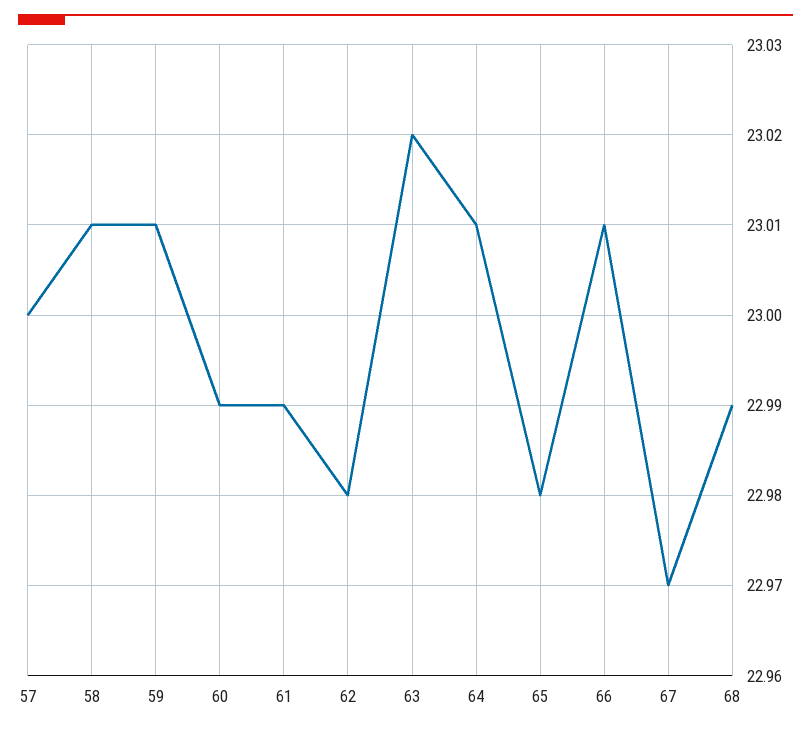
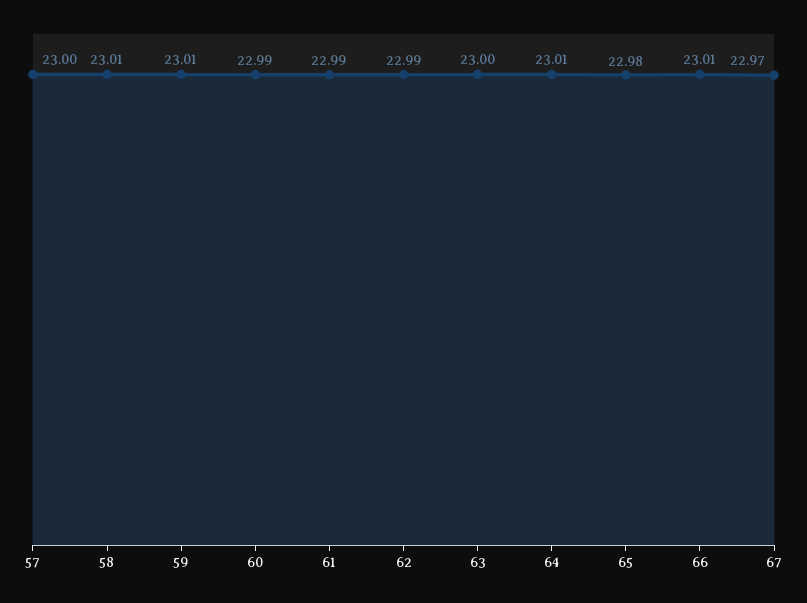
  {
    "57": 23,
    "58": 23.01,
    "59": 23.01,
    "60": 22.99,
    "61": 22.99,
-   "62": 22.98,
+   "62": 22.99,
-   "63": 23.02,
+   "63": 23,
    "64": 23.01,
    "65": 22.98,
    "66": 23.01,
-   "67": 22.97,
+   "67": 22.97
-   "68": 22.99
  }

